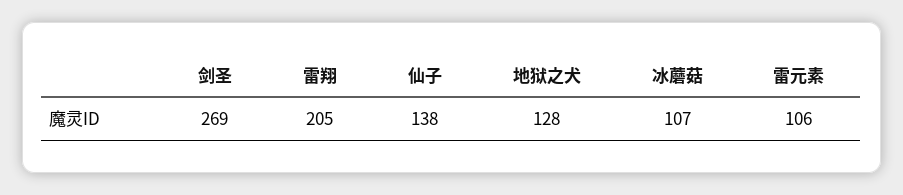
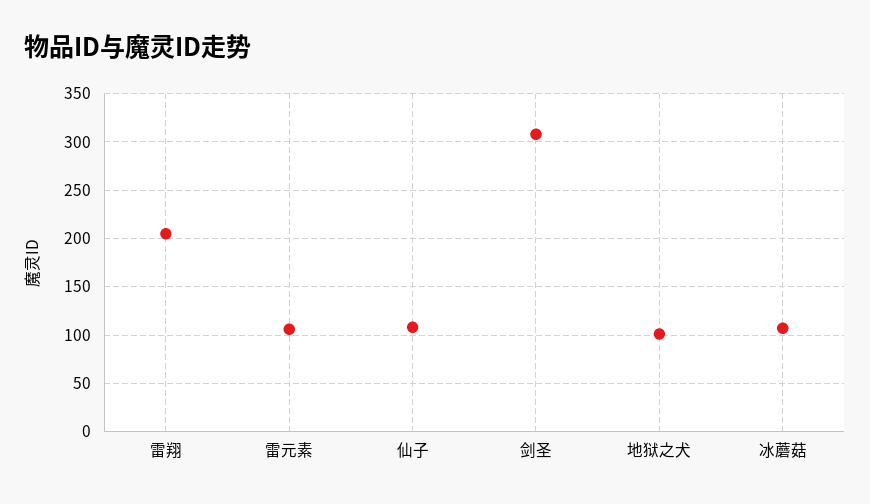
  {
-   "剑圣": 269,
+   "剑圣": 310,
    "雷翔": 205,
-   "仙子": 138,
+   "仙子": 110,
-   "地狱之犬": 128,
+   "地狱之犬": 100,
    "冰蘑菇": 107,
    "雷元素": 106
  }

